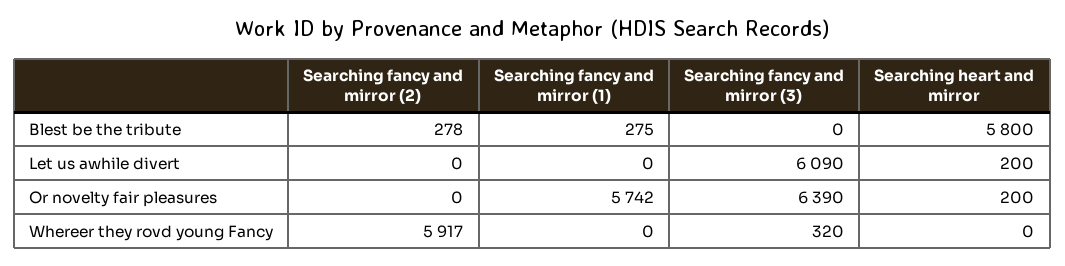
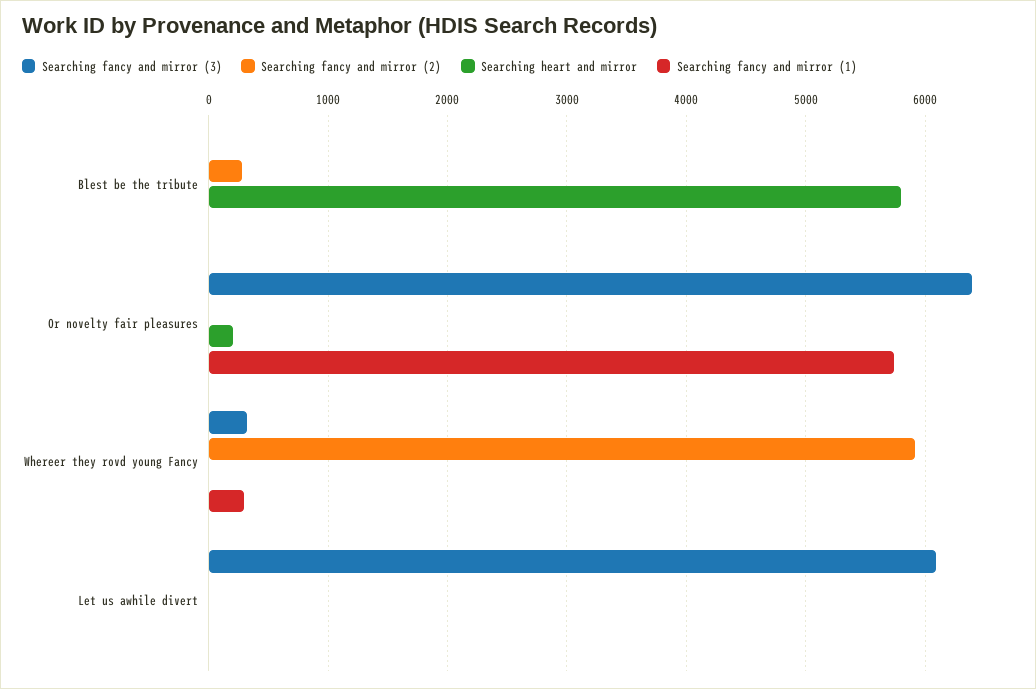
  {
    "Searching fancy and mirror (2)": {
      "Blest be the tribute": 278,
      "Let us awhile divert": 0,
      "Or novelty fair pleasures": 0,
      "Whereer they rovd young Fancy": 5917
    },
    "Searching fancy and mirror (1)": {
-     "Blest be the tribute": 275,
+     "Blest be the tribute": 0,
      "Let us awhile divert": 0,
      "Or novelty fair pleasures": 5742,
-     "Whereer they rovd young Fancy": 0
+     "Whereer they rovd young Fancy": 300
    },
    "Searching fancy and mirror (3)": {
      "Blest be the tribute": 0,
      "Let us awhile divert": 6090,
      "Or novelty fair pleasures": 6390,
      "Whereer they rovd young Fancy": 320
    },
    "Searching heart and mirror": {
      "Blest be the tribute": 5800,
-     "Let us awhile divert": 200,
+     "Let us awhile divert": 0,
      "Or novelty fair pleasures": 200,
      "Whereer they rovd young Fancy": 0
    }
  }

